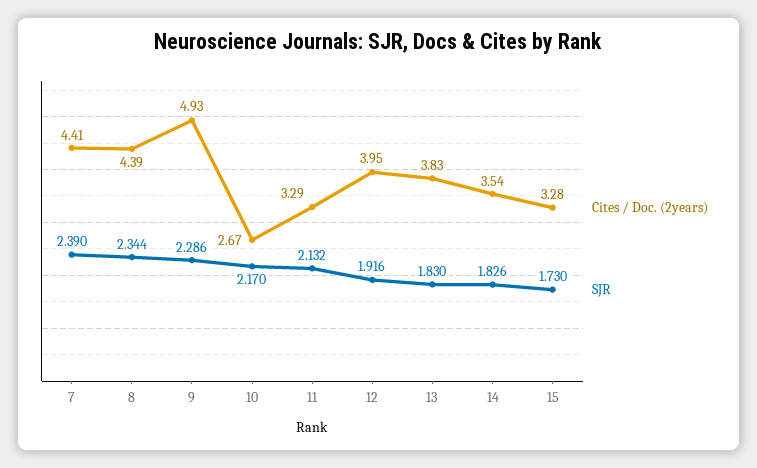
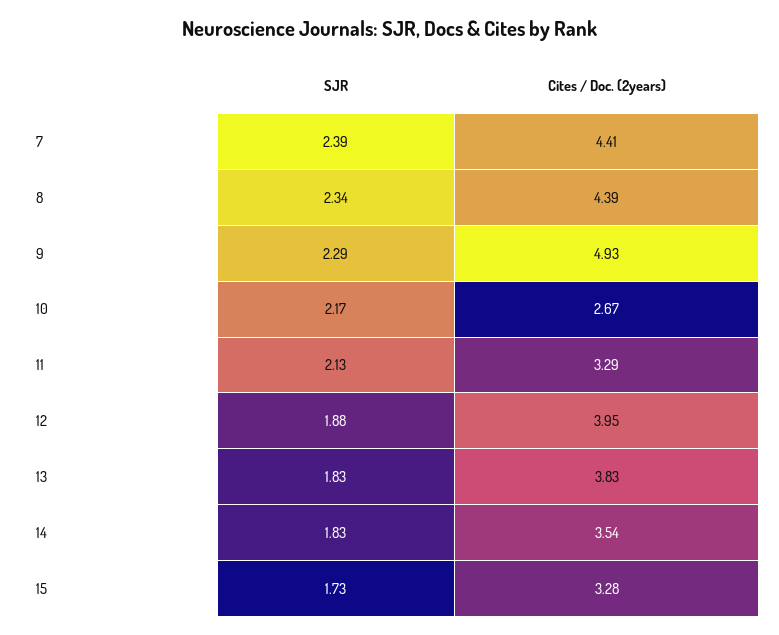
  {
    "Cites / Doc. (2years)": {
      "7": 4.41,
      "8": 4.39,
      "9": 4.93,
      "10": 2.67,
      "11": 3.29,
      "12": 3.95,
      "13": 3.83,
      "14": 3.54,
      "15": 3.28
    },
    "SJR": {
      "7": 2.39,
      "8": 2.344,
      "9": 2.286,
      "10": 2.17,
      "11": 2.132,
-     "12": 1.916,
+     "12": 1.88,
      "13": 1.83,
      "14": 1.826,
      "15": 1.73
    }
  }

